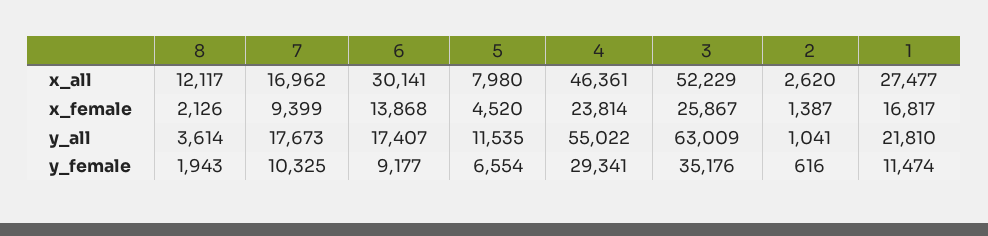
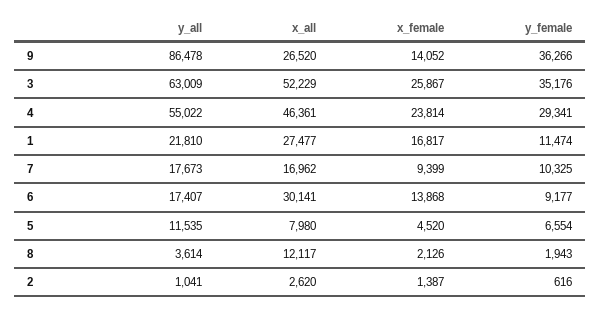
  {
    "8": {
      "x_all": 12117,
      "x_female": 2126,
      "y_all": 3614,
      "y_female": 1943
    },
    "7": {
      "x_all": 16962,
      "x_female": 9399,
      "y_all": 17673,
      "y_female": 10325
    },
    "6": {
      "x_all": 30141,
      "x_female": 13868,
      "y_all": 17407,
      "y_female": 9177
    },
    "5": {
      "x_all": 7980,
      "x_female": 4520,
      "y_all": 11535,
      "y_female": 6554
    },
    "4": {
      "x_all": 46361,
      "x_female": 23814,
      "y_all": 55022,
      "y_female": 29341
    },
    "3": {
      "x_all": 52229,
      "x_female": 25867,
      "y_all": 63009,
      "y_female": 35176
    },
    "2": {
      "x_all": 2620,
      "x_female": 1387,
      "y_all": 1041,
      "y_female": 616
    },
    "1": {
      "x_all": 27477,
      "x_female": 16817,
      "y_all": 21810,
      "y_female": 11474
-   }
+   },
+   "9": {
+     "y_all": 86478,
+     "x_all": 26520,
+     "x_female": 14052,
+     "y_female": 36266
+   }
  }

